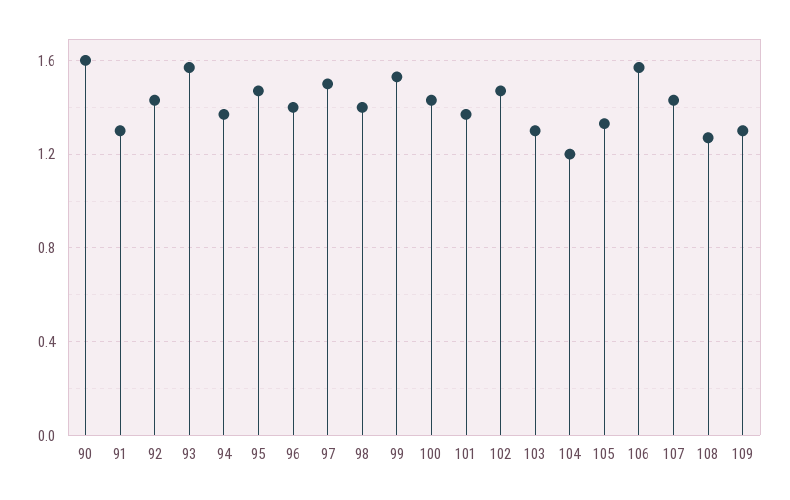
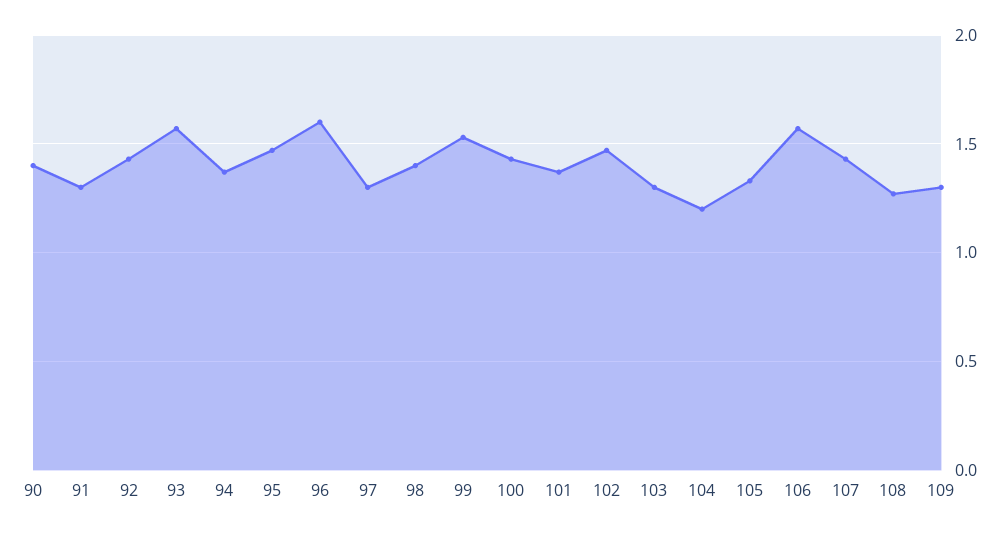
  {
-   "90": 1.6,
+   "90": 1.4,
    "91": 1.3,
    "92": 1.45,
    "93": 1.55,
    "94": 1.35,
    "95": 1.45,
-   "96": 1.4,
+   "96": 1.6,
-   "97": 1.5,
+   "97": 1.3,
    "98": 1.4,
    "99": 1.55,
    "100": 1.45,
    "101": 1.35,
    "102": 1.45,
    "103": 1.3,
    "104": 1.2,
    "105": 1.35,
    "106": 1.55,
    "107": 1.45,
    "108": 1.25,
    "109": 1.3
  }

